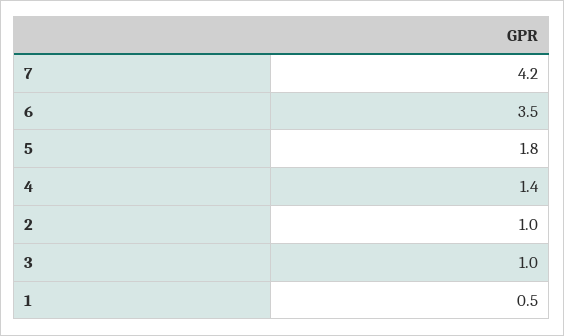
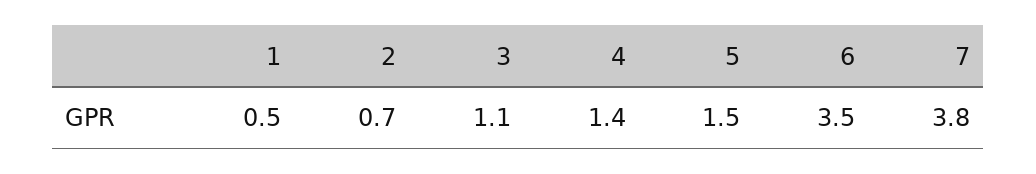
  {
-   "7": 4.2,
+   "7": 3.8,
    "6": 3.5,
-   "5": 1.8,
+   "5": 1.5,
    "4": 1.4,
-   "2": 1,
+   "2": 0.7,
-   "3": 1,
+   "3": 1.1,
    "1": 0.5
  }

